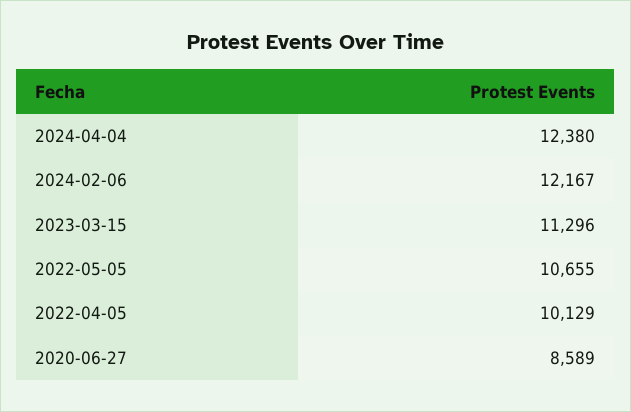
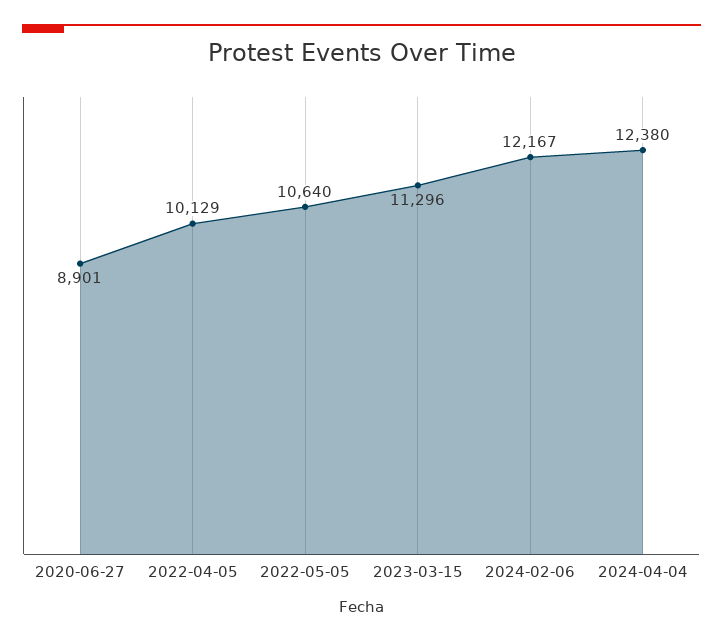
  {
    "2024-04-04": 12380,
    "2024-02-06": 12167,
    "2023-03-15": 11296,
-   "2022-05-05": 10655,
+   "2022-05-05": 10640,
    "2022-04-05": 10129,
-   "2020-06-27": 8589
+   "2020-06-27": 8901
  }

